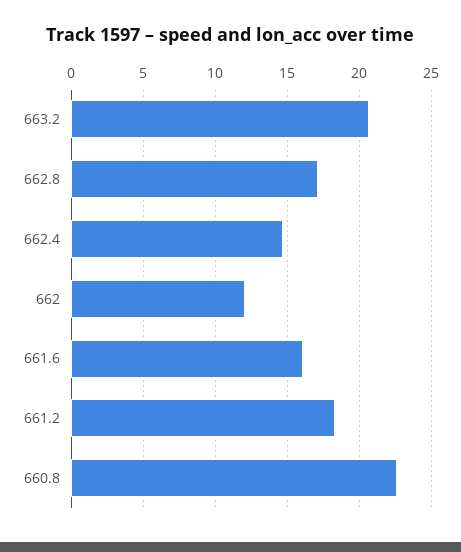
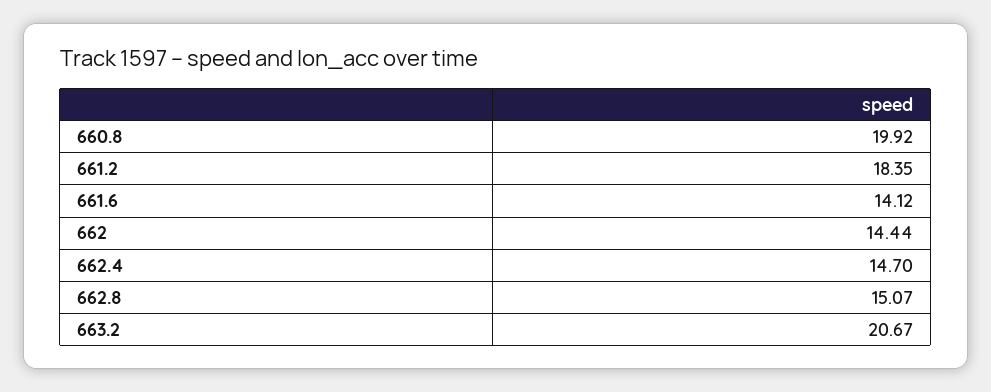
  {
    "663.2": 20.67,
-   "662.8": 17,
+   "662.8": 15.07,
    "662.4": 14.7,
-   "662": 12,
+   "662": 14.44,
-   "661.6": 16,
+   "661.6": 14.12,
    "661.2": 18.35,
-   "660.8": 22.5
+   "660.8": 19.92
  }

